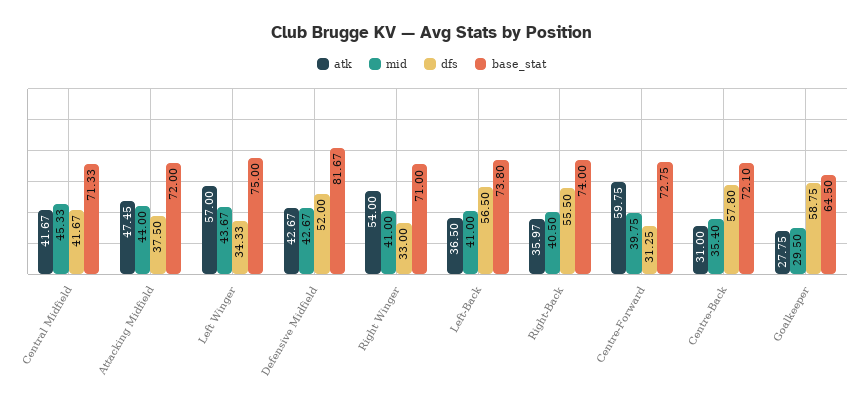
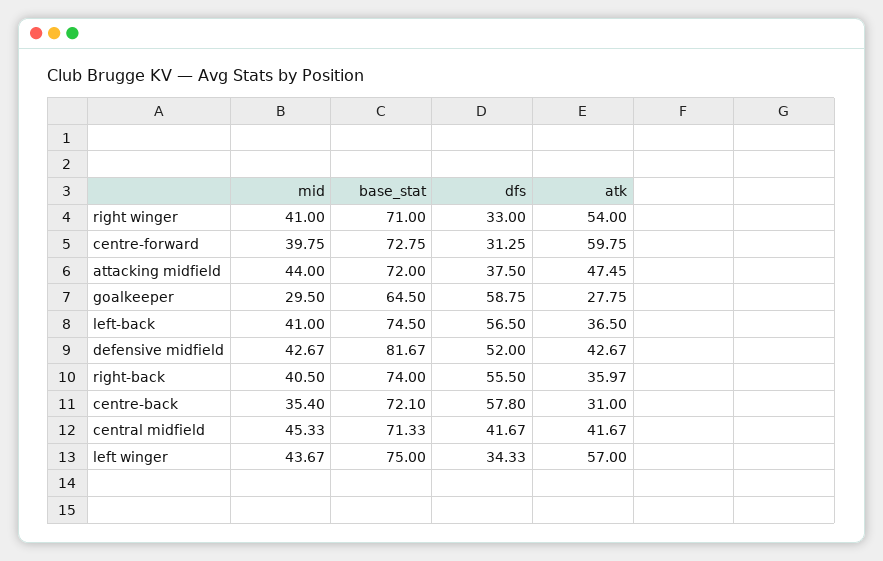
  {
    "atk": {
      "Central Midfield": 41.67,
      "Attacking Midfield": 47.45,
      "Left Winger": 57,
      "Defensive Midfield": 42.67,
      "Right Winger": 54,
      "Left-Back": 36.5,
      "Right-Back": 35.97,
      "Centre-Forward": 59.75,
      "Centre-Back": 31,
      "Goalkeeper": 27.75
    },
    "mid": {
      "Central Midfield": 45.33,
      "Attacking Midfield": 44,
      "Left Winger": 43.67,
      "Defensive Midfield": 42.67,
      "Right Winger": 41,
      "Left-Back": 41,
      "Right-Back": 40.5,
      "Centre-Forward": 39.75,
      "Centre-Back": 35.4,
      "Goalkeeper": 29.5
    },
    "dfs": {
      "Central Midfield": 41.67,
      "Attacking Midfield": 37.5,
      "Left Winger": 34.33,
      "Defensive Midfield": 52,
      "Right Winger": 33,
      "Left-Back": 56.5,
      "Right-Back": 55.5,
      "Centre-Forward": 31.25,
      "Centre-Back": 57.8,
      "Goalkeeper": 58.75
    },
    "base_stat": {
      "Central Midfield": 71.33,
      "Attacking Midfield": 72,
      "Left Winger": 75,
      "Defensive Midfield": 81.67,
      "Right Winger": 71,
-     "Left-Back": 73.8,
+     "Left-Back": 74.5,
      "Right-Back": 74,
      "Centre-Forward": 72.75,
      "Centre-Back": 72.1,
      "Goalkeeper": 64.5
    }
  }

